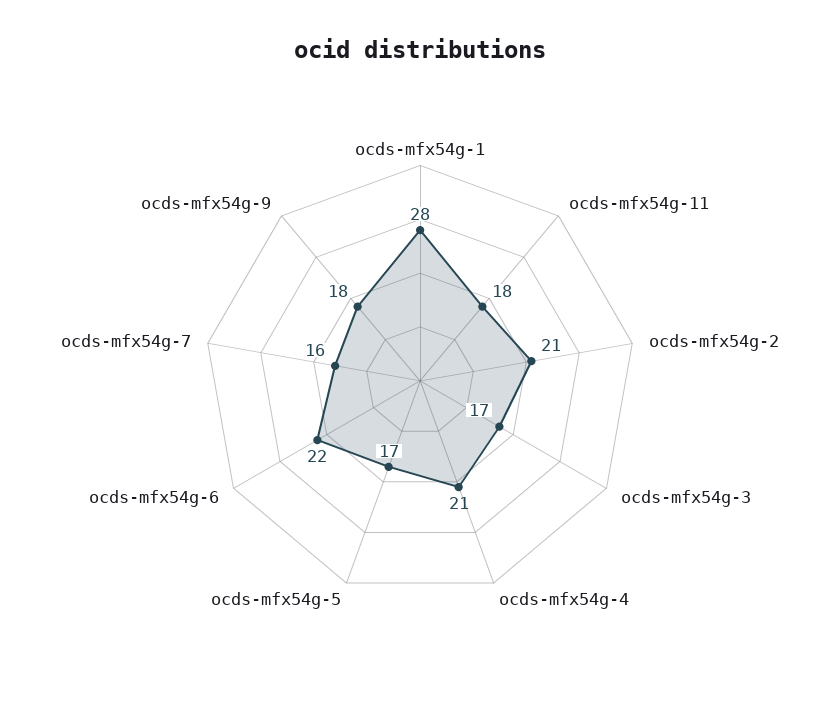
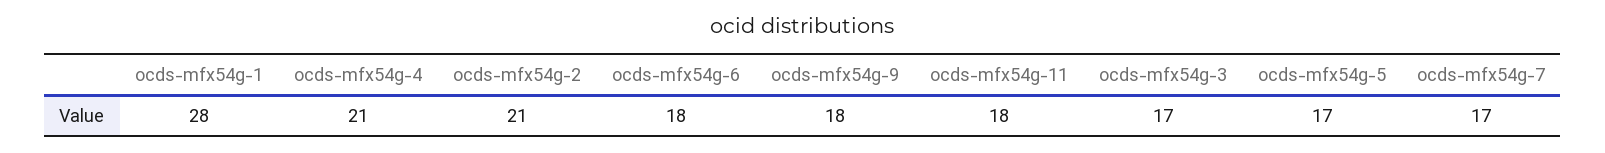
  {
    "ocds-mfx54g-1": 28,
    "ocds-mfx54g-11": 18,
    "ocds-mfx54g-2": 21,
    "ocds-mfx54g-3": 17,
    "ocds-mfx54g-4": 21,
    "ocds-mfx54g-5": 17,
-   "ocds-mfx54g-6": 22,
+   "ocds-mfx54g-6": 18,
-   "ocds-mfx54g-7": 16,
+   "ocds-mfx54g-7": 17,
    "ocds-mfx54g-9": 18
  }

